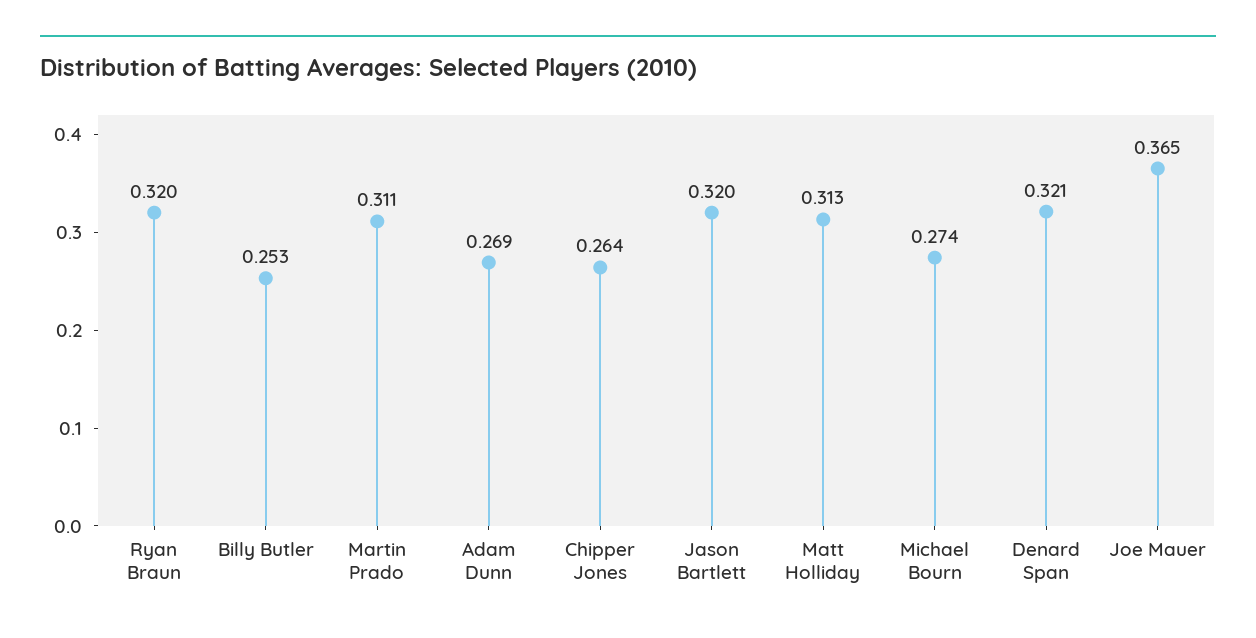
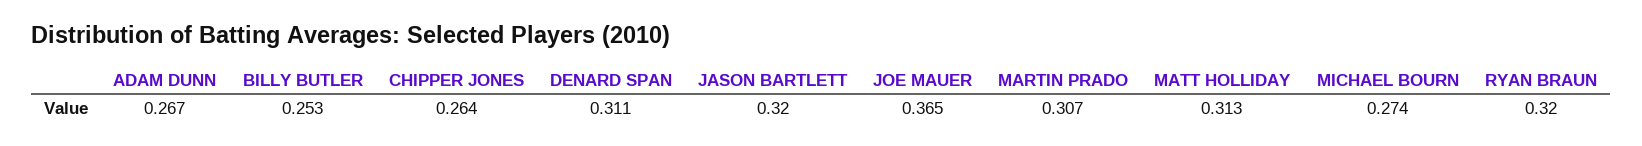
  {
    "Ryan Braun": 0.32,
    "Billy Butler": 0.253,
-   "Martin Prado": 0.311,
+   "Martin Prado": 0.307,
-   "Adam Dunn": 0.269,
+   "Adam Dunn": 0.267,
    "Chipper Jones": 0.264,
    "Jason Bartlett": 0.32,
    "Matt Holliday": 0.313,
    "Michael Bourn": 0.274,
-   "Denard Span": 0.321,
+   "Denard Span": 0.311,
    "Joe Mauer": 0.365
  }

